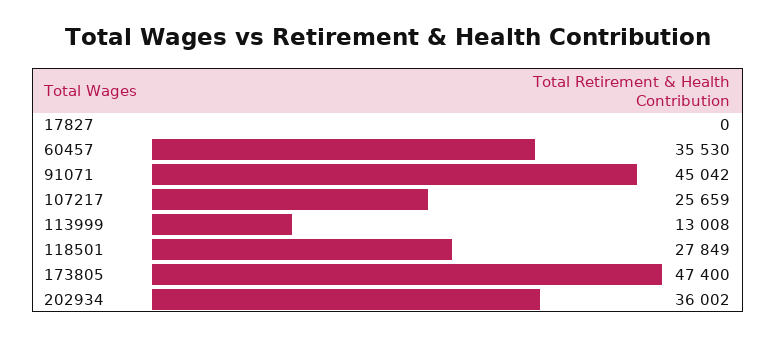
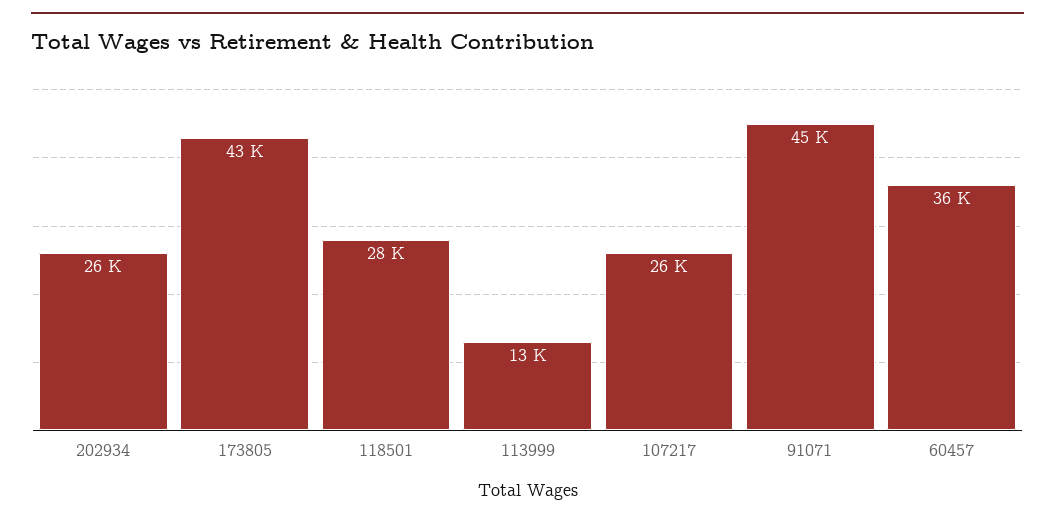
  {
-   "17827": 0,
    "60457": 35530,
    "91071": 45042,
    "107217": 25659,
    "113999": 13008,
    "118501": 27849,
-   "173805": 47400,
+   "173805": 43000,
-   "202934": 36002
+   "202934": 26000
  }

